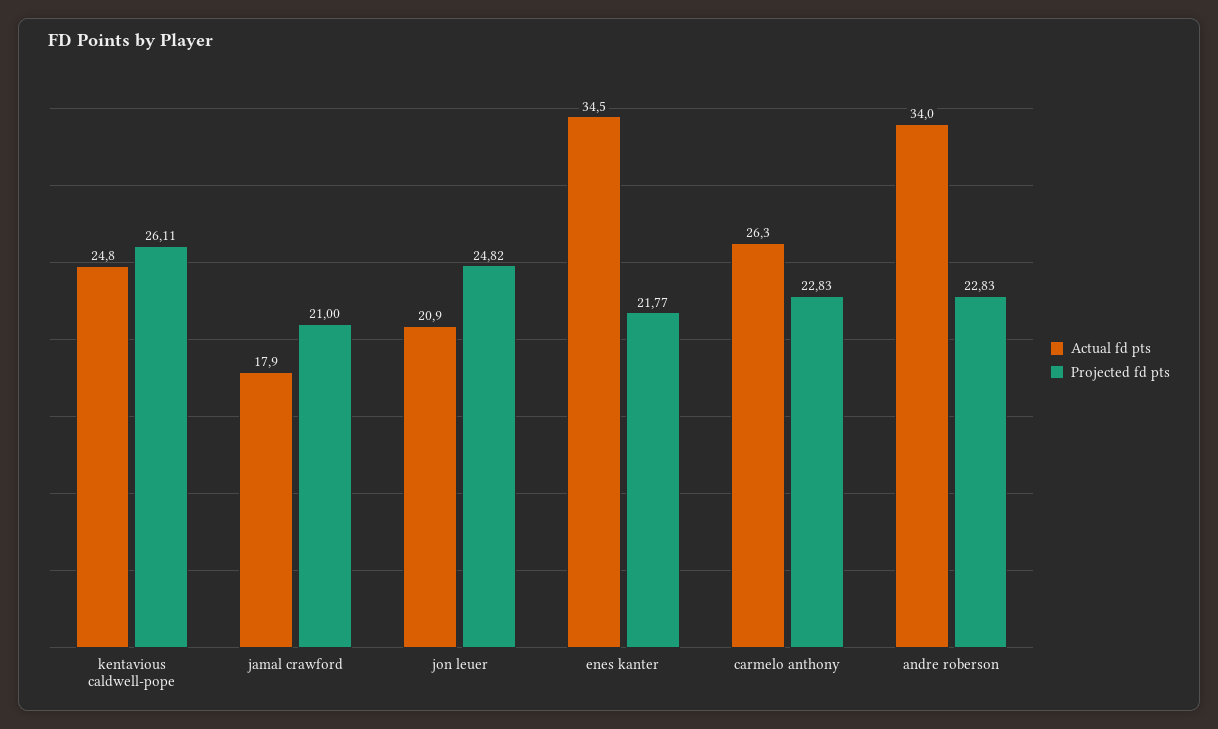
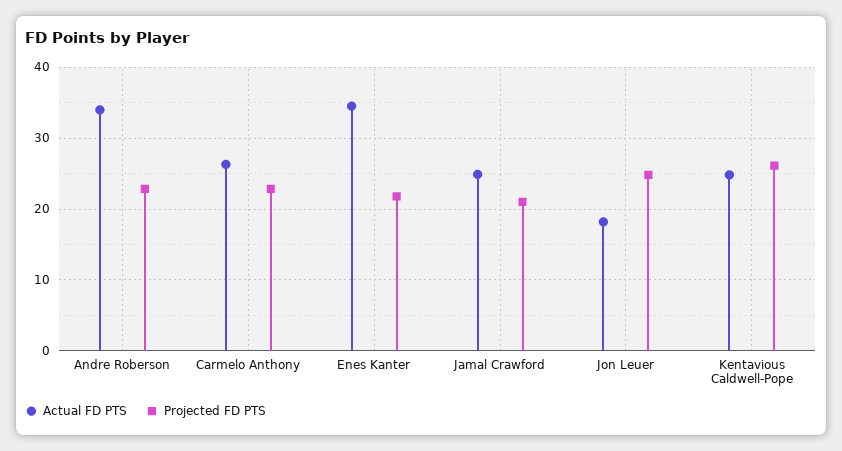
  {
    "Actual fd pts": {
      "kentavious caldwell-pope": 24.8,
-     "jamal crawford": 17.9,
+     "jamal crawford": 25,
-     "jon leuer": 20.9,
+     "jon leuer": 18,
      "enes kanter": 34.5,
      "carmelo anthony": 26.3,
      "andre roberson": 34
    },
    "Projected fd pts": {
      "kentavious caldwell-pope": 26.11,
      "jamal crawford": 21,
      "jon leuer": 24.82,
      "enes kanter": 21.77,
      "carmelo anthony": 22.83,
      "andre roberson": 22.83
    }
  }

